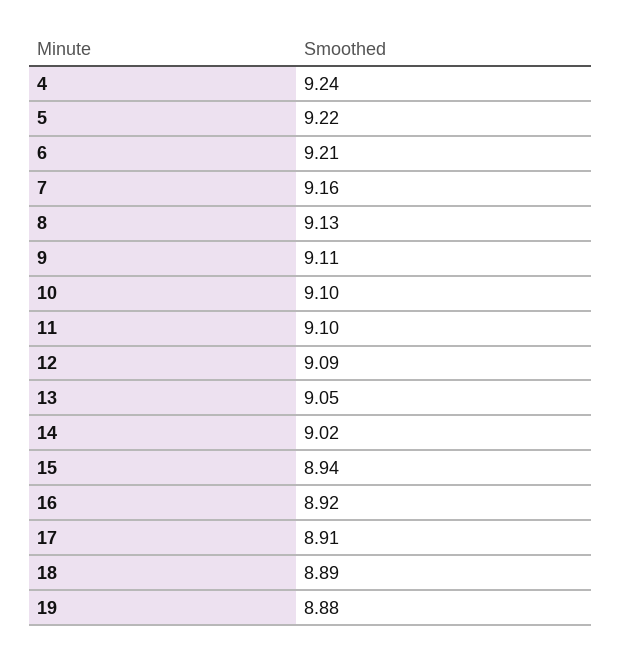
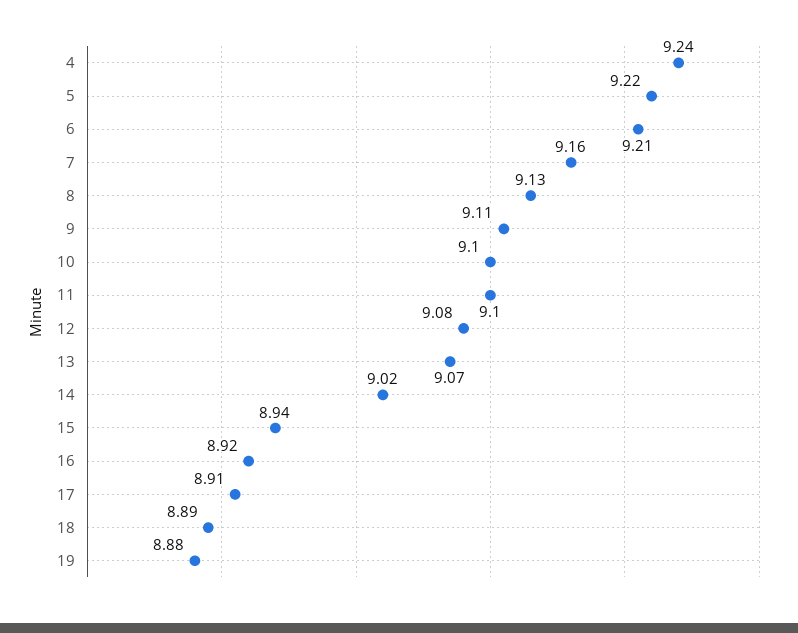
  {
    "4": 9.24,
    "5": 9.22,
    "6": 9.21,
    "7": 9.16,
    "8": 9.13,
    "9": 9.11,
    "10": 9.1,
    "11": 9.1,
-   "12": 9.09,
+   "12": 9.08,
-   "13": 9.05,
+   "13": 9.07,
    "14": 9.02,
    "15": 8.94,
    "16": 8.92,
    "17": 8.91,
    "18": 8.89,
    "19": 8.88
  }

